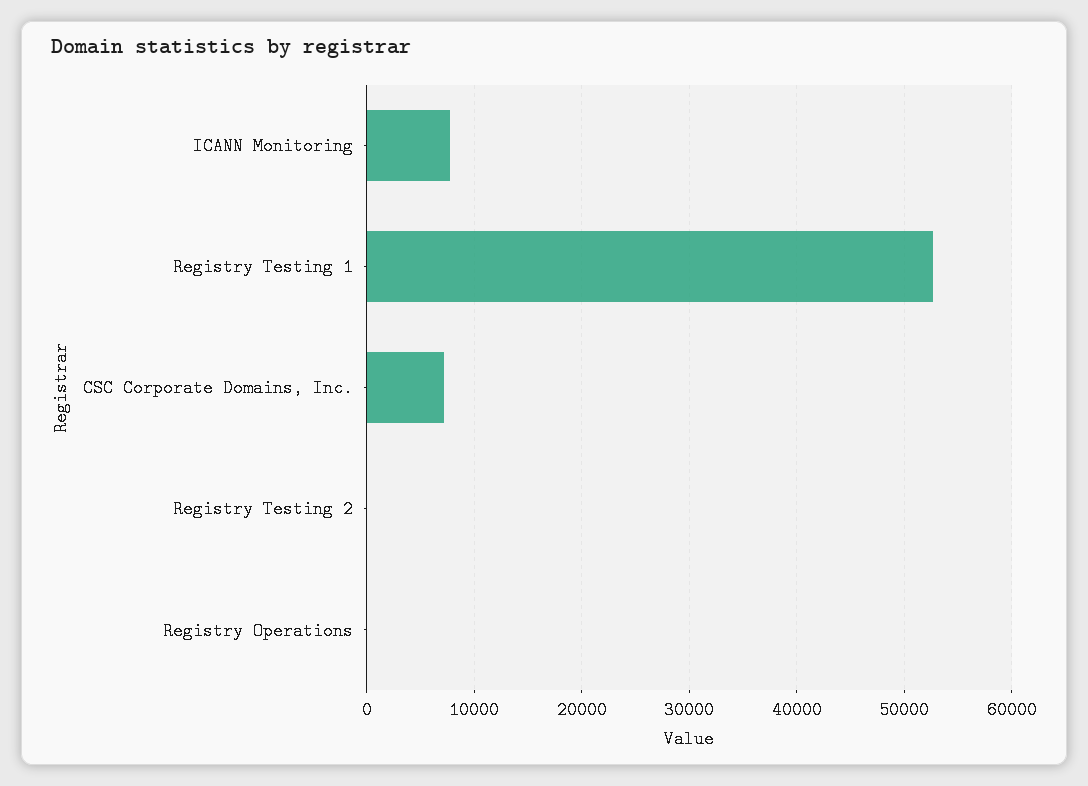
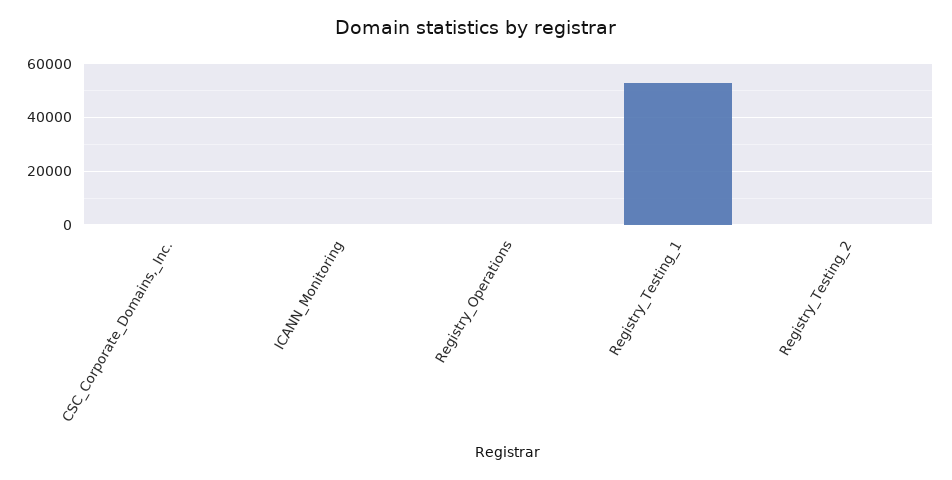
  {
-   "ICANN Monitoring": 8000,
+   "ICANN Monitoring": 0,
    "Registry Testing 1": 53000,
-   "CSC Corporate Domains, Inc.": 7000,
+   "CSC Corporate Domains, Inc.": 0,
    "Registry Testing 2": 0,
    "Registry Operations": 0
  }

